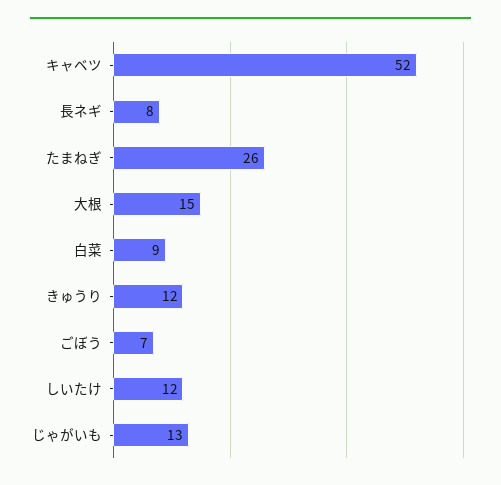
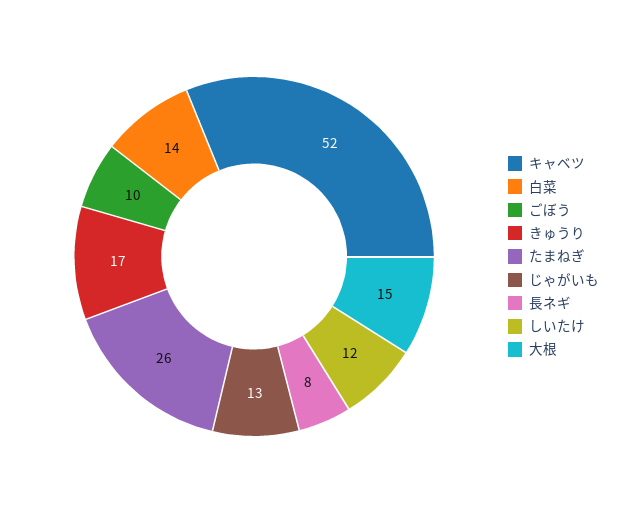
  {
    "キャベツ": 52,
    "長ネギ": 8,
    "たまねぎ": 26,
    "大根": 15,
-   "白菜": 9,
+   "白菜": 14,
-   "きゅうり": 12,
+   "きゅうり": 17,
-   "ごぼう": 7,
+   "ごぼう": 10,
    "しいたけ": 12,
    "じゃがいも": 13
  }

